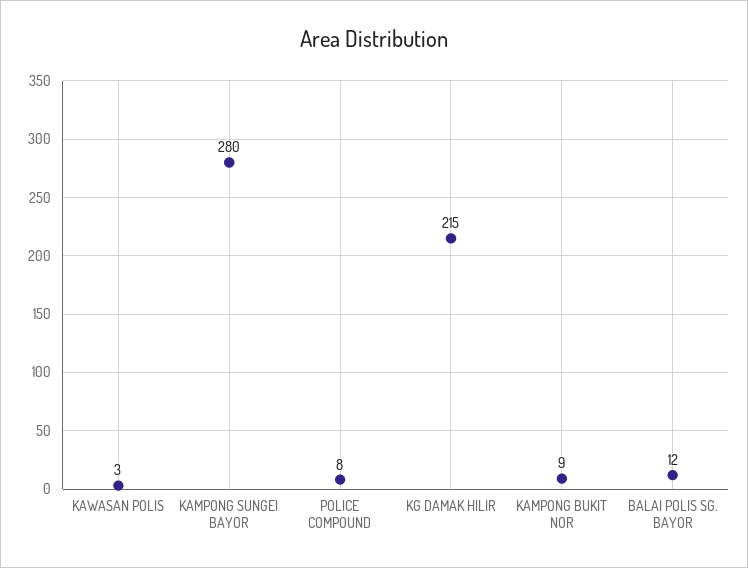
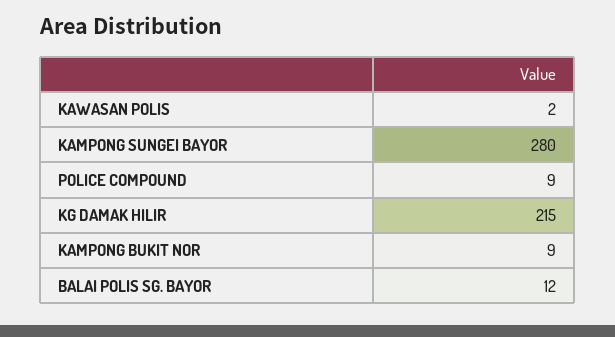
  {
-   "KAWASAN POLIS": 3,
+   "KAWASAN POLIS": 2,
    "KAMPONG SUNGEI BAYOR": 280,
-   "POLICE COMPOUND": 8,
+   "POLICE COMPOUND": 9,
    "KG DAMAK HILIR": 215,
    "KAMPONG BUKIT NOR": 9,
    "BALAI POLIS SG. BAYOR": 12
  }

